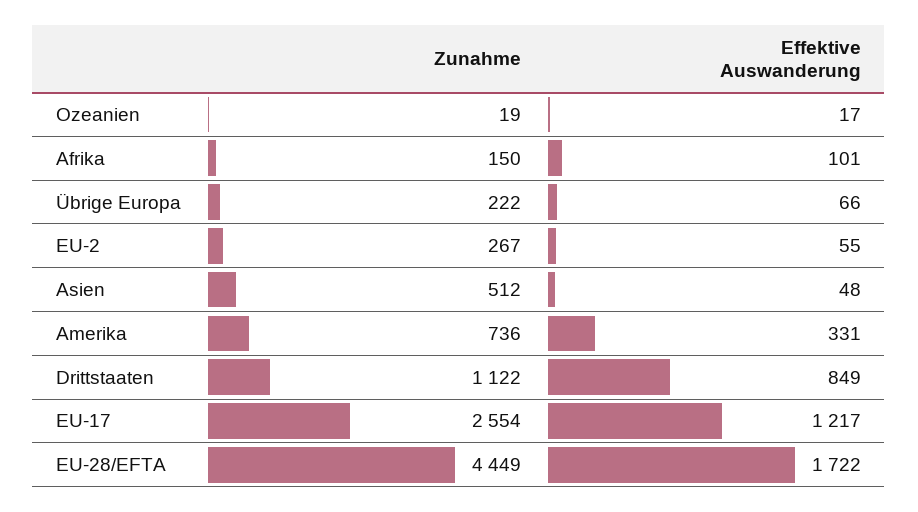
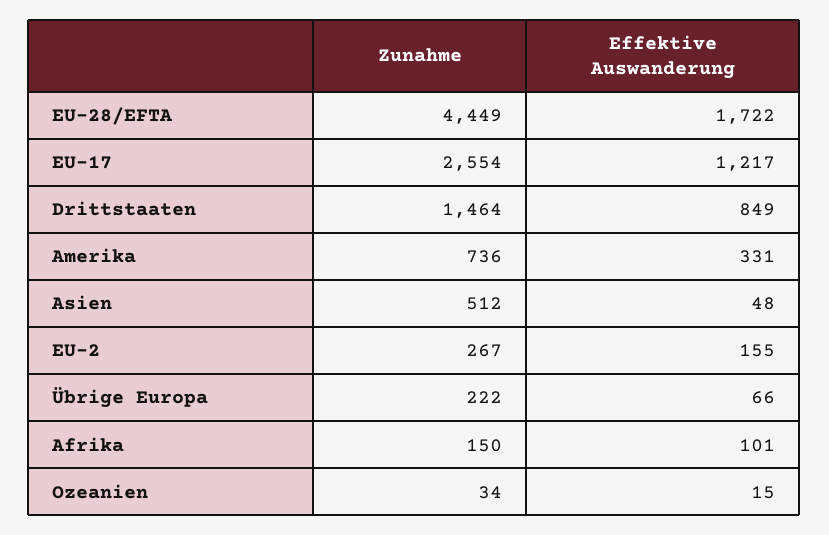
  {
    "Zunahme": {
-     "Ozeanien": 19,
+     "Ozeanien": 34,
      "Afrika": 150,
      "Übrige Europa": 222,
      "EU-2": 267,
      "Asien": 512,
      "Amerika": 736,
-     "Drittstaaten": 1122,
+     "Drittstaaten": 1464,
      "EU-17": 2554,
      "EU-28/EFTA": 4449
    },
    "Effektive Auswanderung": {
-     "Ozeanien": 17,
+     "Ozeanien": 15,
      "Afrika": 101,
      "Übrige Europa": 66,
-     "EU-2": 55,
+     "EU-2": 155,
      "Asien": 48,
      "Amerika": 331,
      "Drittstaaten": 849,
      "EU-17": 1217,
      "EU-28/EFTA": 1722
    }
  }

